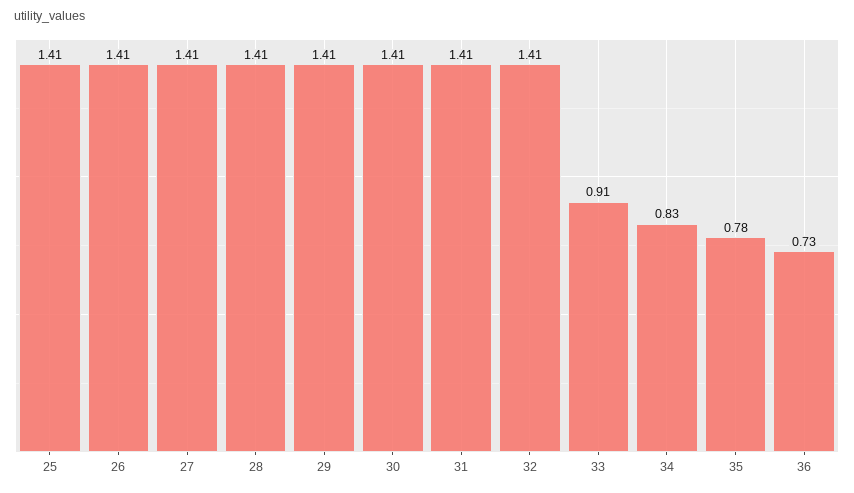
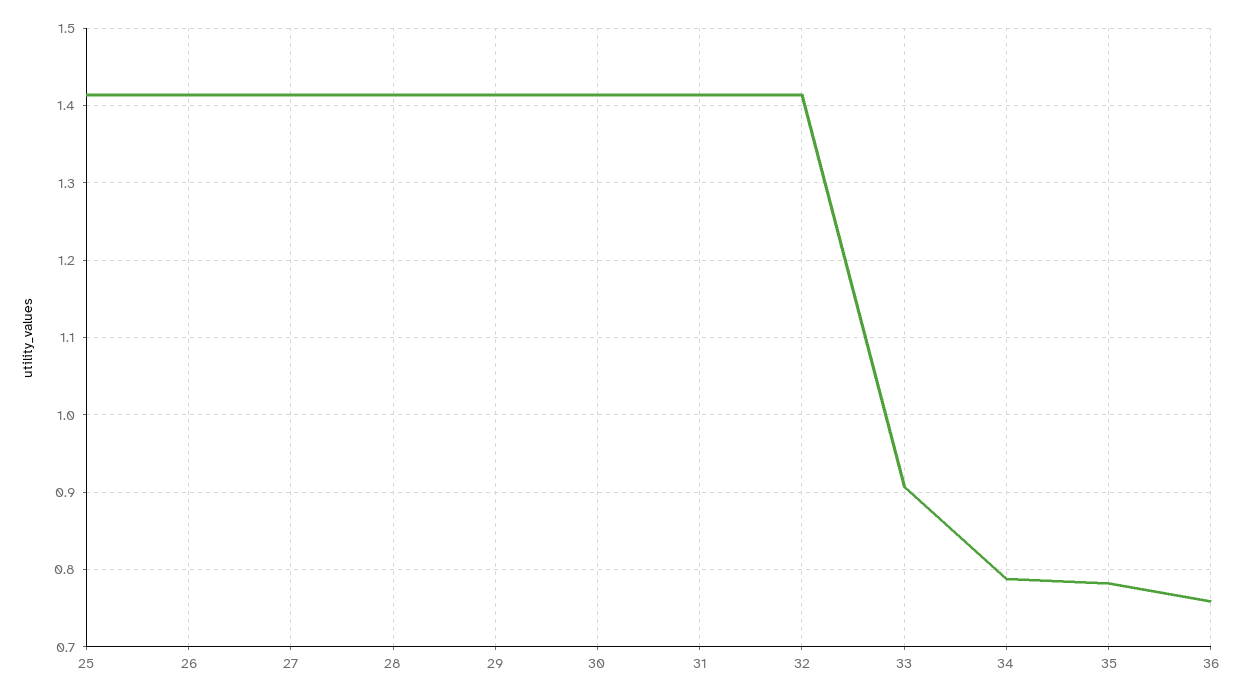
  {
    "25": 1.41,
    "26": 1.41,
    "27": 1.41,
    "28": 1.41,
    "29": 1.41,
    "30": 1.41,
    "31": 1.41,
    "32": 1.41,
    "33": 0.91,
-   "34": 0.83,
+   "34": 0.79,
    "35": 0.78,
-   "36": 0.73
+   "36": 0.76
  }

